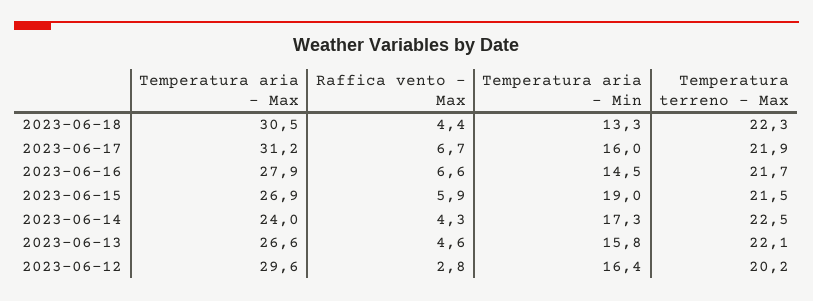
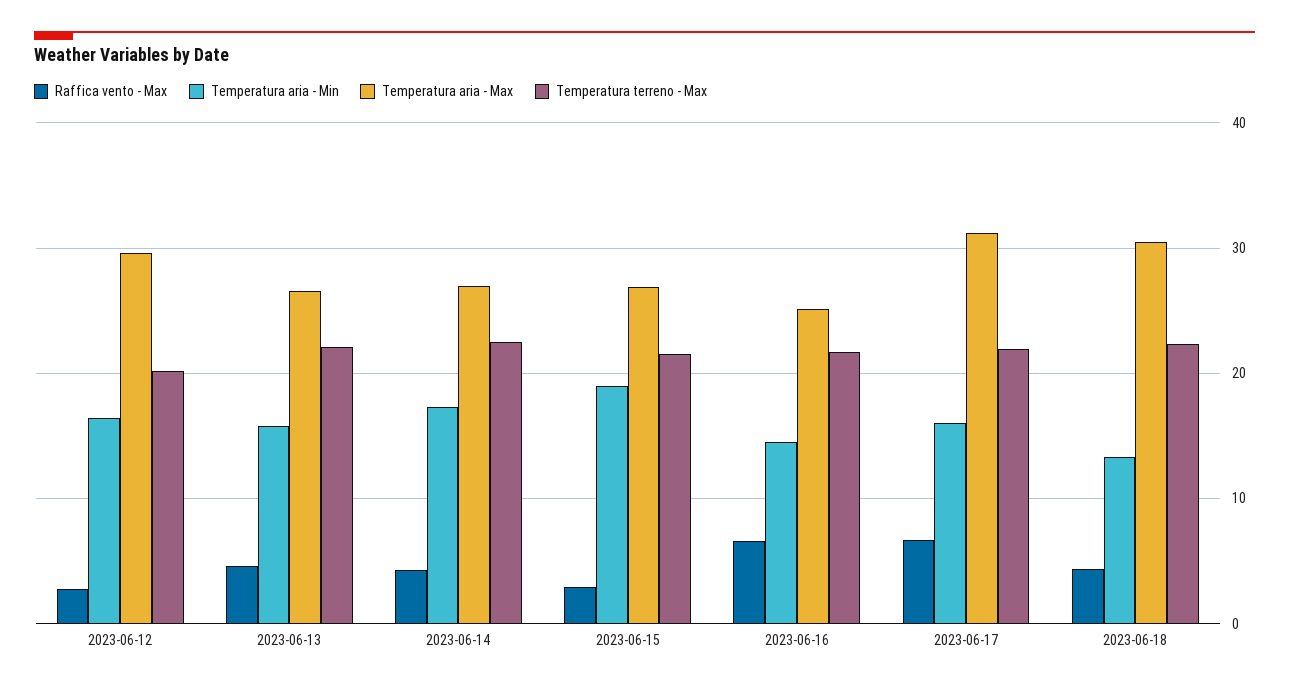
  {
    "Temperatura aria - Max": {
      "2023-06-18": 30.5,
      "2023-06-17": 31.2,
-     "2023-06-16": 27.9,
+     "2023-06-16": 25,
      "2023-06-15": 26.9,
-     "2023-06-14": 24,
+     "2023-06-14": 27,
      "2023-06-13": 26.6,
      "2023-06-12": 29.6
    },
    "Raffica vento - Max": {
      "2023-06-18": 4.4,
      "2023-06-17": 6.7,
      "2023-06-16": 6.6,
-     "2023-06-15": 5.9,
+     "2023-06-15": 3,
      "2023-06-14": 4.3,
      "2023-06-13": 4.6,
      "2023-06-12": 2.8
    },
    "Temperatura aria - Min": {
      "2023-06-18": 13.3,
      "2023-06-17": 16,
      "2023-06-16": 14.5,
      "2023-06-15": 19,
      "2023-06-14": 17.3,
      "2023-06-13": 15.8,
      "2023-06-12": 16.4
    },
    "Temperatura terreno - Max": {
      "2023-06-18": 22.3,
      "2023-06-17": 21.9,
      "2023-06-16": 21.7,
      "2023-06-15": 21.5,
      "2023-06-14": 22.5,
      "2023-06-13": 22.1,
      "2023-06-12": 20.2
    }
  }

